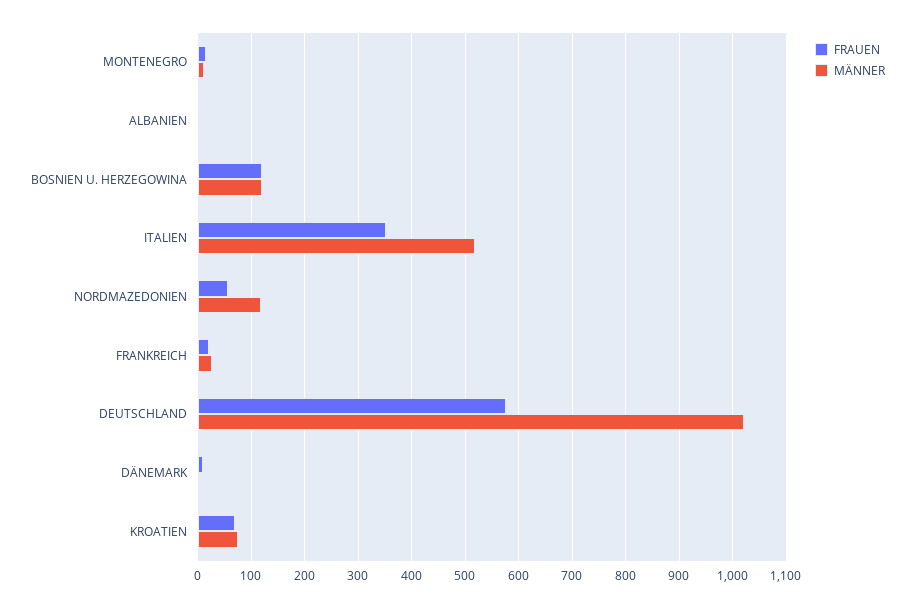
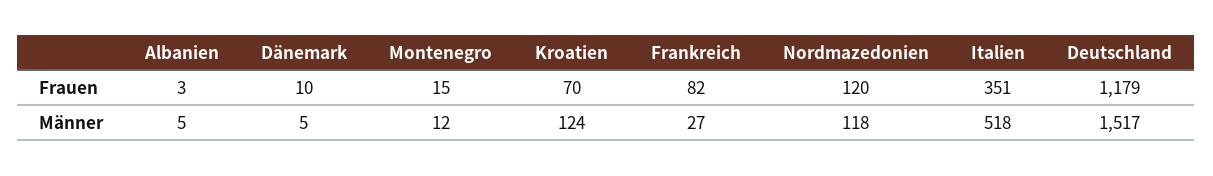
  {
    "FRAUEN": {
      "MONTENEGRO": 15,
      "ALBANIEN": 3,
-     "BOSNIEN U. HERZEGOWINA": 120,
      "ITALIEN": 351,
-     "NORDMAZEDONIEN": 60,
+     "NORDMAZEDONIEN": 120,
-     "FRANKREICH": 20,
+     "FRANKREICH": 82,
-     "DEUTSCHLAND": 580,
+     "DEUTSCHLAND": 1179,
      "DÄNEMARK": 10,
      "KROATIEN": 70
    },
    "MÄNNER": {
      "MONTENEGRO": 12,
      "ALBANIEN": 5,
-     "BOSNIEN U. HERZEGOWINA": 120,
      "ITALIEN": 518,
      "NORDMAZEDONIEN": 118,
      "FRANKREICH": 27,
-     "DEUTSCHLAND": 1020,
+     "DEUTSCHLAND": 1517,
      "DÄNEMARK": 5,
-     "KROATIEN": 80
+     "KROATIEN": 124
    }
  }

